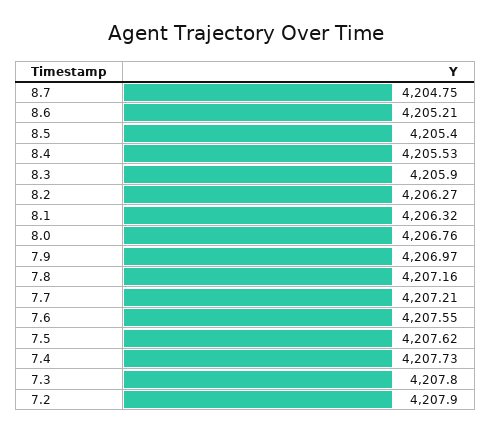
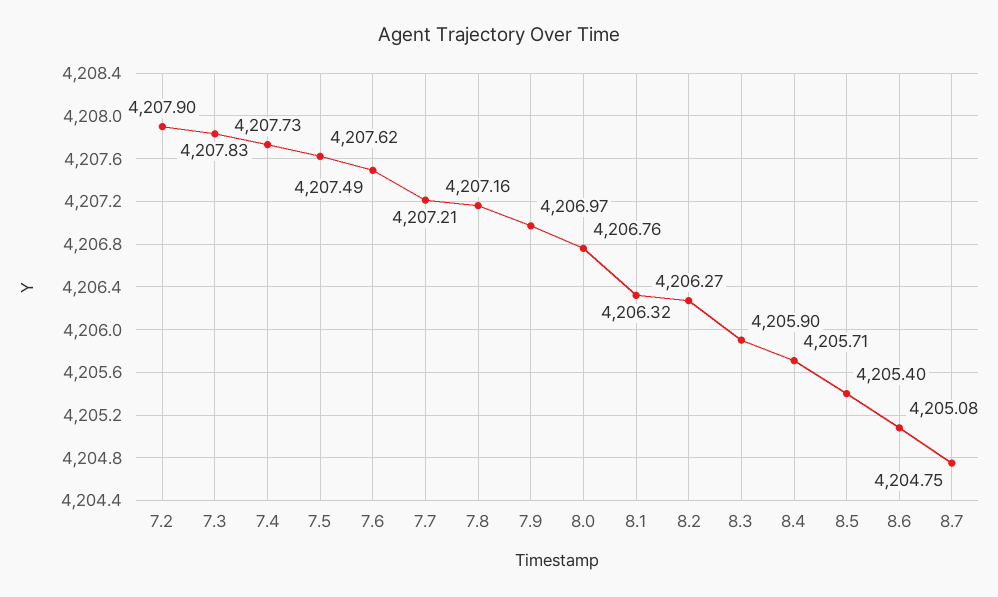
  {
    "8.7": 4204.75,
-   "8.6": 4205.21,
+   "8.6": 4205.08,
    "8.5": 4205.4,
-   "8.4": 4205.53,
+   "8.4": 4205.71,
    "8.3": 4205.9,
    "8.2": 4206.27,
    "8.1": 4206.32,
    "8.0": 4206.76,
    "7.9": 4206.97,
    "7.8": 4207.16,
    "7.7": 4207.21,
-   "7.6": 4207.55,
+   "7.6": 4207.49,
    "7.5": 4207.62,
    "7.4": 4207.73,
-   "7.3": 4207.8,
+   "7.3": 4207.83,
    "7.2": 4207.9
  }

